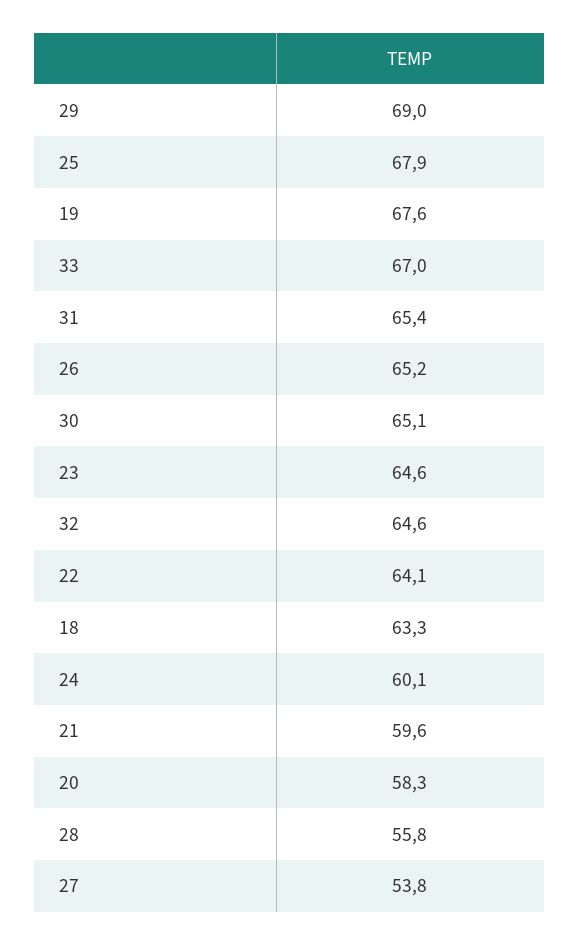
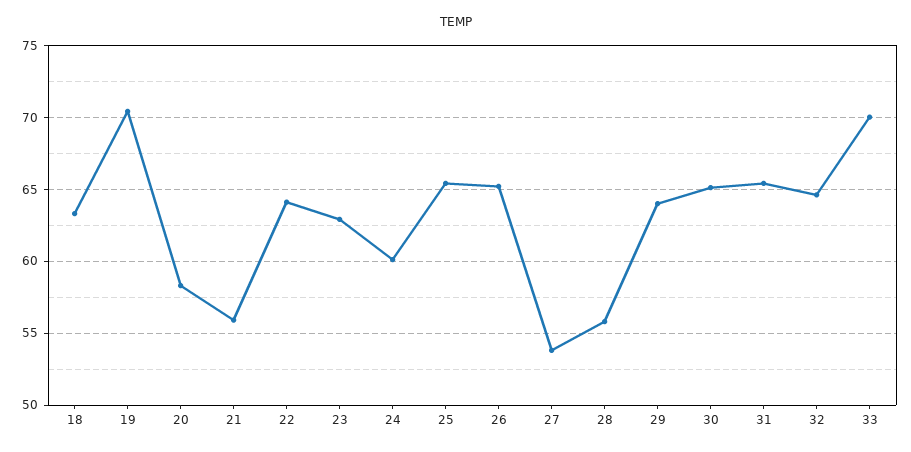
  {
-   "29": 69,
+   "29": 64,
-   "25": 67.9,
+   "25": 65.5,
-   "19": 67.6,
+   "19": 70.5,
-   "33": 67,
+   "33": 70,
    "31": 65.4,
    "26": 65.2,
    "30": 65.1,
-   "23": 64.6,
+   "23": 63,
    "32": 64.6,
    "22": 64.1,
    "18": 63.3,
    "24": 60.1,
-   "21": 59.6,
+   "21": 56,
    "20": 58.3,
    "28": 55.8,
    "27": 53.8
  }

